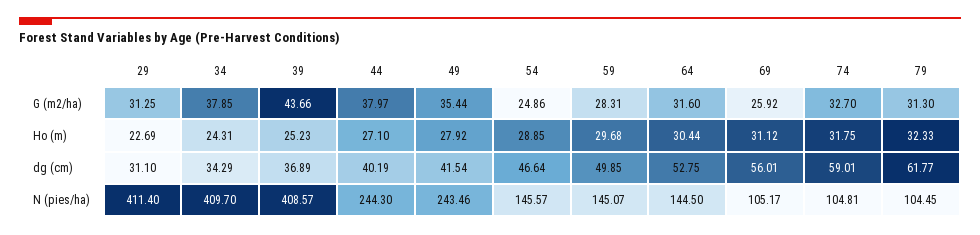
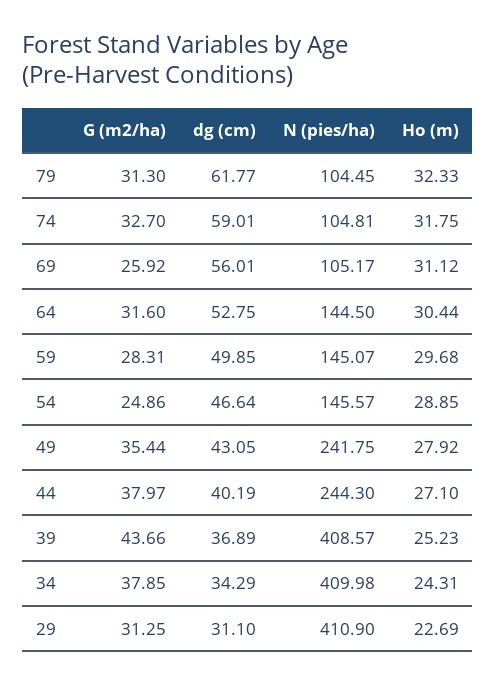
  {
    "29": {
      "G (m2/ha)": 31.25,
      "Ho (m)": 22.69,
      "dg (cm)": 31.1,
-     "N (pies/ha)": 411.4
+     "N (pies/ha)": 410.9
    },
    "34": {
      "G (m2/ha)": 37.85,
      "Ho (m)": 24.31,
      "dg (cm)": 34.29,
-     "N (pies/ha)": 409.7
+     "N (pies/ha)": 409.98
    },
    "39": {
      "G (m2/ha)": 43.66,
      "Ho (m)": 25.23,
      "dg (cm)": 36.89,
      "N (pies/ha)": 408.57
    },
    "44": {
      "G (m2/ha)": 37.97,
      "Ho (m)": 27.1,
      "dg (cm)": 40.19,
      "N (pies/ha)": 244.3
    },
    "49": {
      "G (m2/ha)": 35.44,
      "Ho (m)": 27.92,
-     "dg (cm)": 41.54,
+     "dg (cm)": 43.05,
-     "N (pies/ha)": 243.46
+     "N (pies/ha)": 241.75
    },
    "54": {
      "G (m2/ha)": 24.86,
      "Ho (m)": 28.85,
      "dg (cm)": 46.64,
      "N (pies/ha)": 145.57
    },
    "59": {
      "G (m2/ha)": 28.31,
      "Ho (m)": 29.68,
      "dg (cm)": 49.85,
      "N (pies/ha)": 145.07
    },
    "64": {
      "G (m2/ha)": 31.6,
      "Ho (m)": 30.44,
      "dg (cm)": 52.75,
      "N (pies/ha)": 144.5
    },
    "69": {
      "G (m2/ha)": 25.92,
      "Ho (m)": 31.12,
      "dg (cm)": 56.01,
      "N (pies/ha)": 105.17
    },
    "74": {
      "G (m2/ha)": 32.7,
      "Ho (m)": 31.75,
      "dg (cm)": 59.01,
      "N (pies/ha)": 104.81
    },
    "79": {
      "G (m2/ha)": 31.3,
      "Ho (m)": 32.33,
      "dg (cm)": 61.77,
      "N (pies/ha)": 104.45
    }
  }

